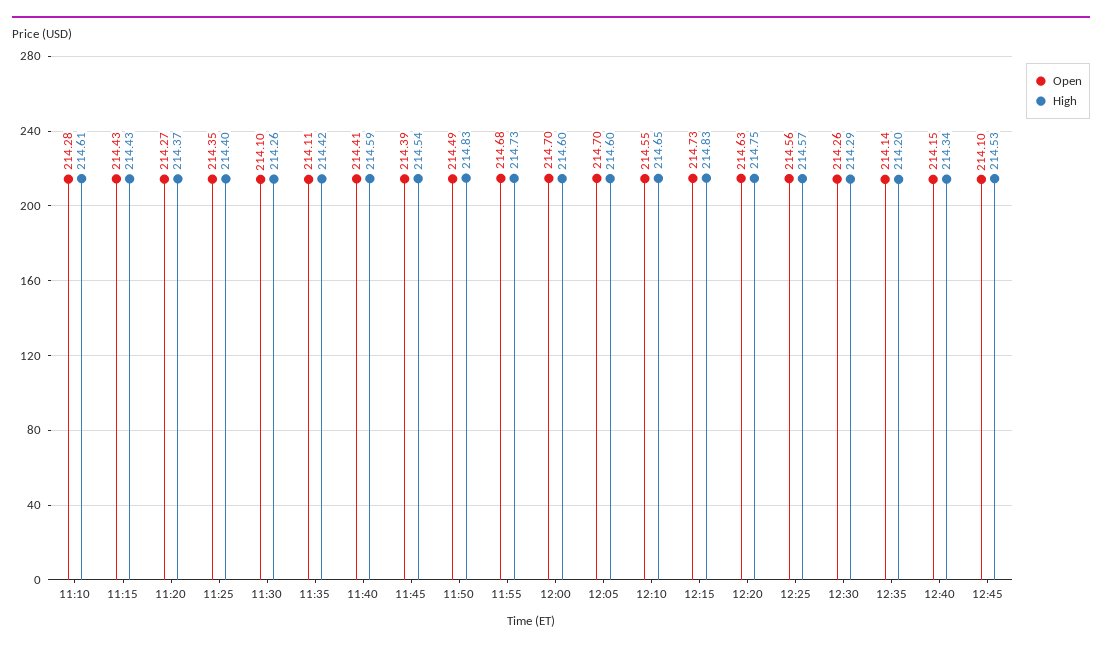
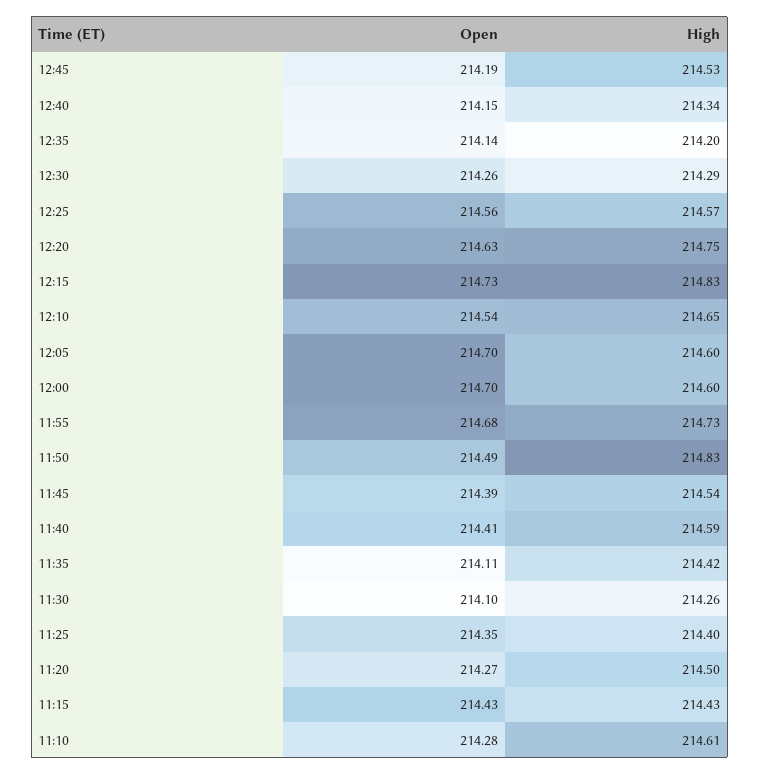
  {
    "Open": {
      "11:10": 214.28,
      "11:15": 214.43,
      "11:20": 214.27,
      "11:25": 214.35,
      "11:30": 214.1,
      "11:35": 214.11,
      "11:40": 214.41,
      "11:45": 214.39,
      "11:50": 214.49,
      "11:55": 214.68,
      "12:00": 214.7,
      "12:05": 214.7,
-     "12:10": 214.55,
+     "12:10": 214.54,
      "12:15": 214.73,
      "12:20": 214.63,
      "12:25": 214.56,
      "12:30": 214.26,
      "12:35": 214.14,
      "12:40": 214.15,
-     "12:45": 214.1
+     "12:45": 214.19
    },
    "High": {
      "11:10": 214.61,
      "11:15": 214.43,
-     "11:20": 214.37,
+     "11:20": 214.5,
      "11:25": 214.4,
      "11:30": 214.26,
      "11:35": 214.42,
      "11:40": 214.59,
      "11:45": 214.54,
      "11:50": 214.83,
      "11:55": 214.73,
      "12:00": 214.6,
      "12:05": 214.6,
      "12:10": 214.65,
      "12:15": 214.83,
      "12:20": 214.75,
      "12:25": 214.57,
      "12:30": 214.29,
      "12:35": 214.2,
      "12:40": 214.34,
      "12:45": 214.53
    }
  }

